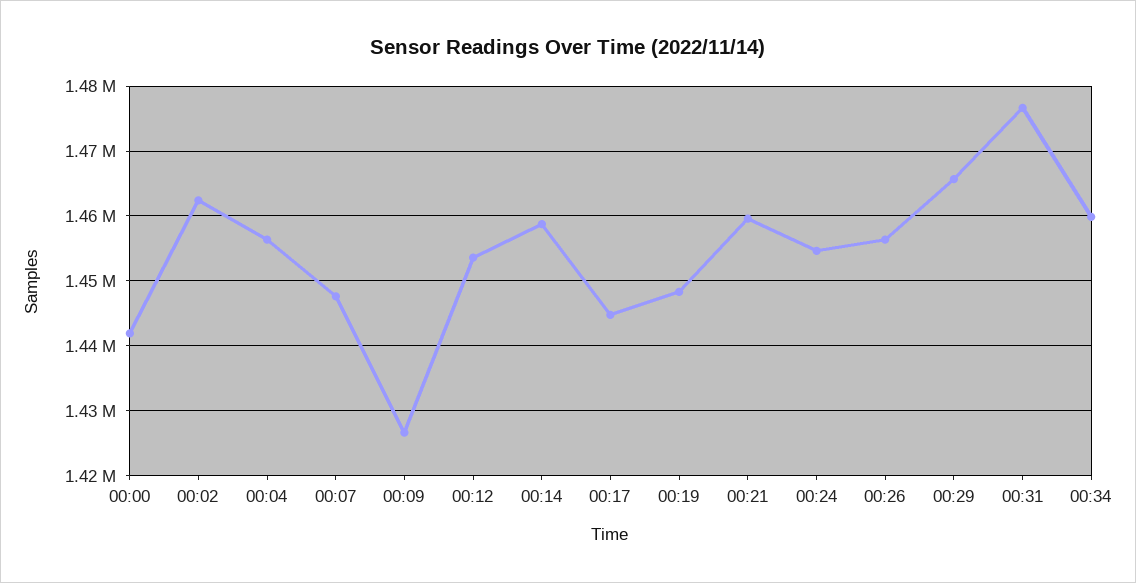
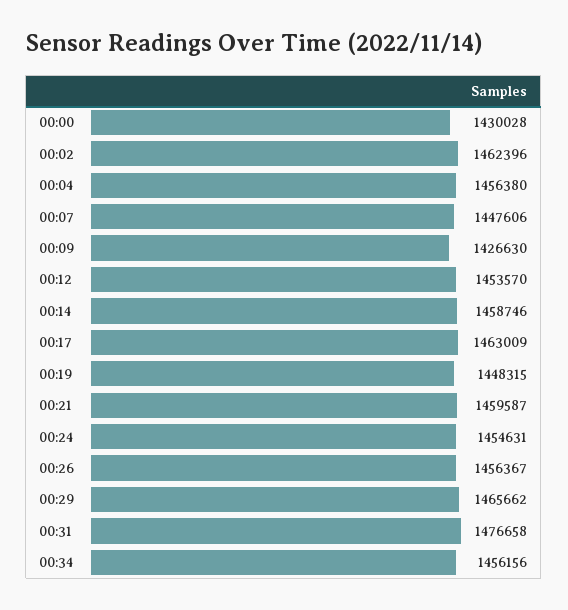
  {
-   "00:00": 1442000,
+   "00:00": 1430028,
    "00:02": 1462396,
    "00:04": 1456380,
    "00:07": 1447606,
    "00:09": 1426630,
    "00:12": 1453570,
    "00:14": 1458746,
-   "00:17": 1445000,
+   "00:17": 1463009,
    "00:19": 1448315,
    "00:21": 1459587,
    "00:24": 1454631,
    "00:26": 1456367,
    "00:29": 1465662,
    "00:31": 1476658,
-   "00:34": 1460000
+   "00:34": 1456156
  }

